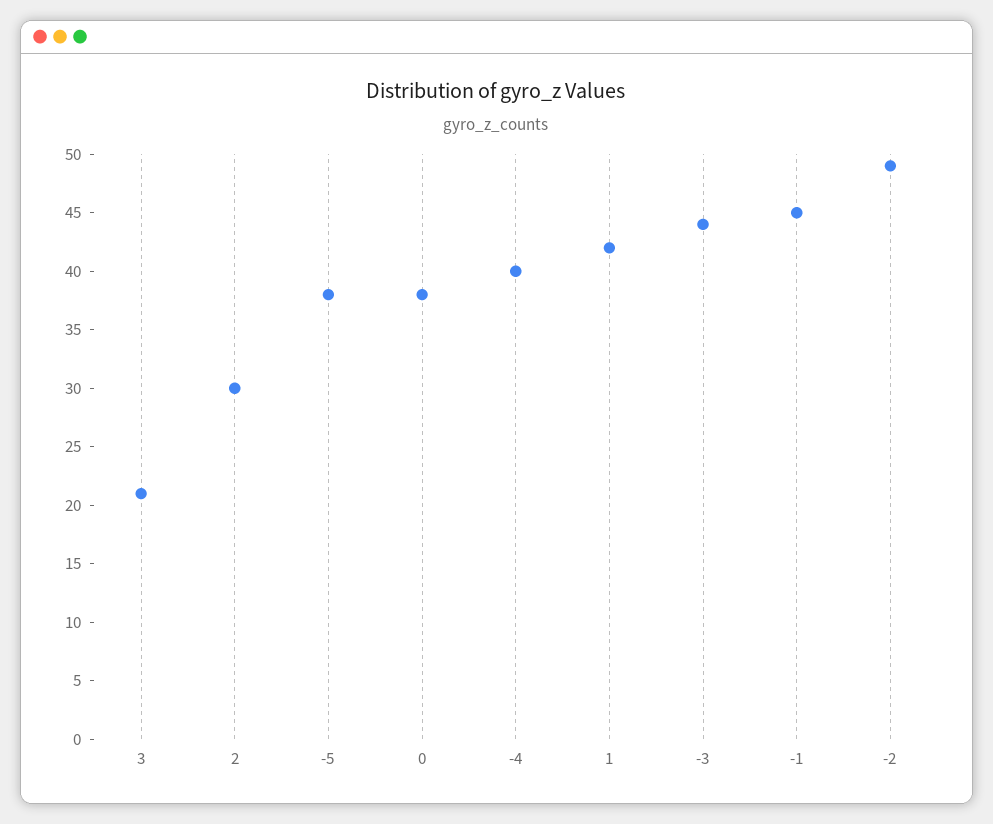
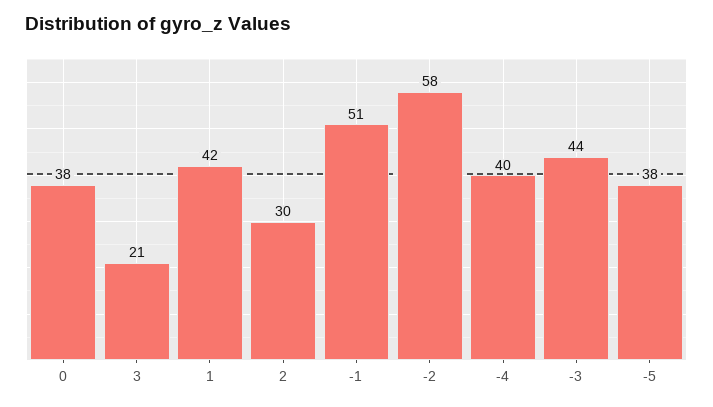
  {
    "3": 21,
    "2": 30,
    "-5": 38,
    "0": 38,
    "-4": 40,
    "1": 42,
    "-3": 44,
-   "-1": 45,
+   "-1": 51,
-   "-2": 49
+   "-2": 58
  }

